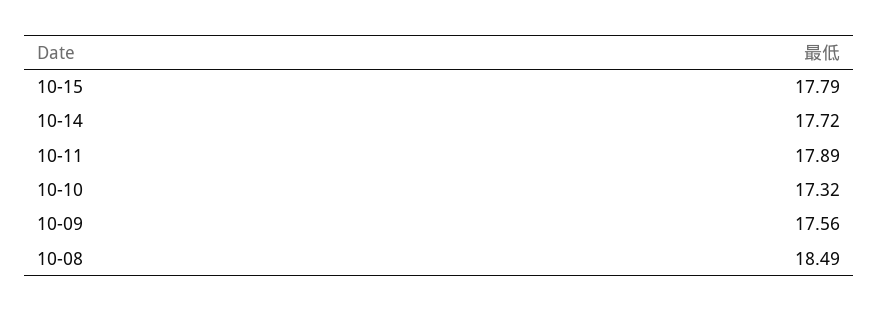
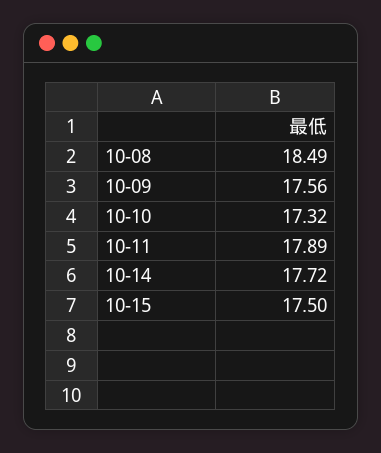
  {
-   "10-15": 17.79,
+   "10-15": 17.5,
    "10-14": 17.72,
    "10-11": 17.89,
    "10-10": 17.32,
    "10-09": 17.56,
    "10-08": 18.49
  }

